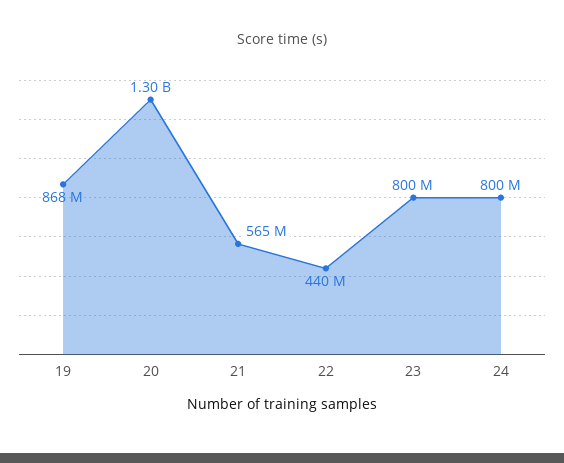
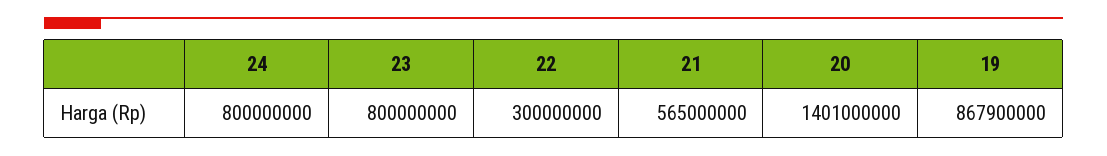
  {
    "19": 867900000,
-   "20": 1300000000,
+   "20": 1401000000,
    "21": 565000000,
-   "22": 440000000,
+   "22": 300000000,
    "23": 800000000,
    "24": 800000000
  }

